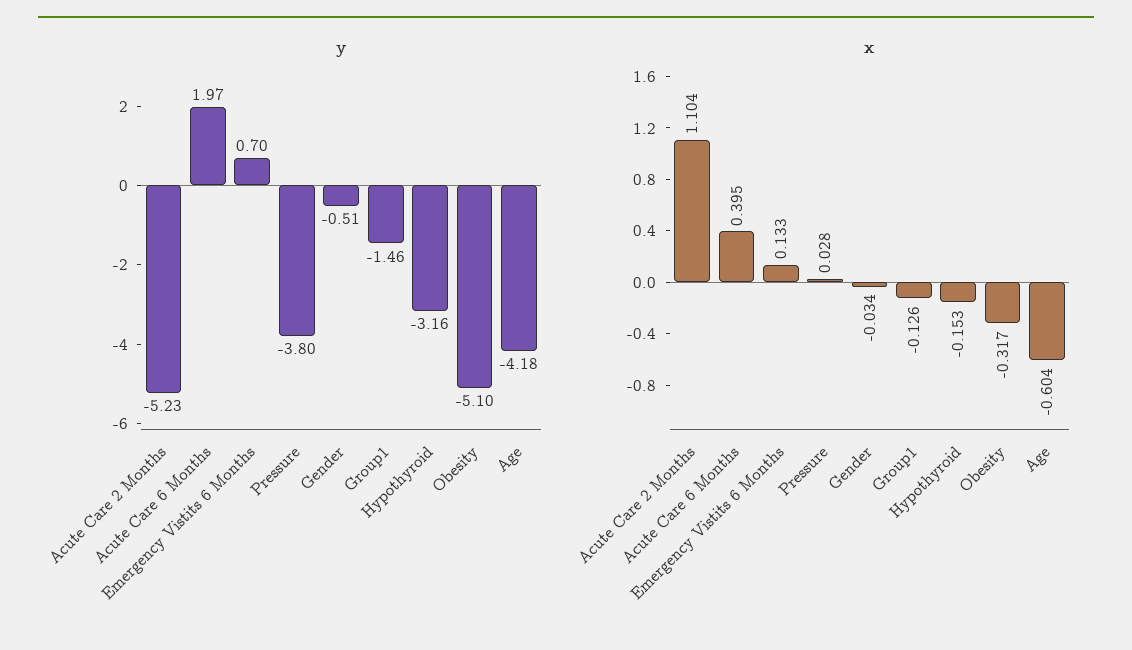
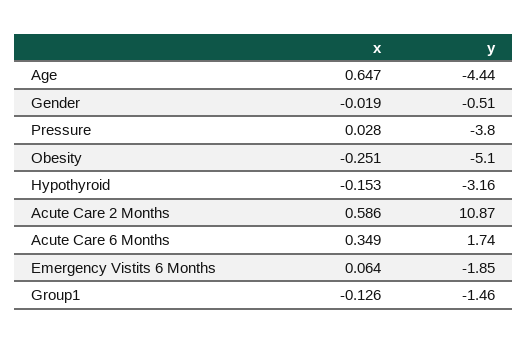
  {
    "y": {
-     "Acute Care 2 Months": -5.23,
+     "Acute Care 2 Months": 10.87,
-     "Acute Care 6 Months": 1.97,
+     "Acute Care 6 Months": 1.74,
-     "Emergency Vistits 6 Months": 0.7,
+     "Emergency Vistits 6 Months": -1.85,
      "Pressure": -3.8,
      "Gender": -0.51,
      "Group1": -1.46,
      "Hypothyroid": -3.16,
      "Obesity": -5.1,
-     "Age": -4.18
+     "Age": -4.44
    },
    "x": {
-     "Acute Care 2 Months": 1.104,
+     "Acute Care 2 Months": 0.586,
-     "Acute Care 6 Months": 0.395,
+     "Acute Care 6 Months": 0.349,
-     "Emergency Vistits 6 Months": 0.133,
+     "Emergency Vistits 6 Months": 0.064,
      "Pressure": 0.028,
-     "Gender": -0.034,
+     "Gender": -0.019,
      "Group1": -0.126,
      "Hypothyroid": -0.153,
-     "Obesity": -0.317,
+     "Obesity": -0.251,
-     "Age": -0.604
+     "Age": 0.647
    }
  }

